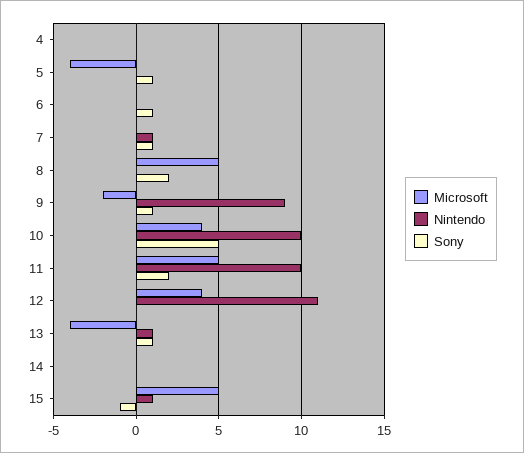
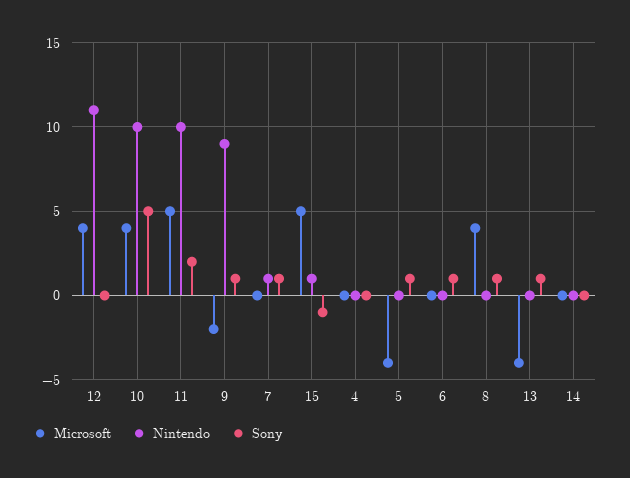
  {
    "Microsoft": {
      "4": 0,
      "5": -4,
      "6": 0,
      "7": 0,
-     "8": 5,
+     "8": 4,
      "9": -2,
      "10": 4,
      "11": 5,
      "12": 4,
      "13": -4,
      "14": 0,
      "15": 5
    },
    "Nintendo": {
      "4": 0,
      "5": 0,
      "6": 0,
      "7": 1,
      "8": 0,
      "9": 9,
      "10": 10,
      "11": 10,
      "12": 11,
-     "13": 1,
+     "13": 0,
      "14": 0,
      "15": 1
    },
    "Sony": {
      "4": 0,
      "5": 1,
      "6": 1,
      "7": 1,
-     "8": 2,
+     "8": 1,
      "9": 1,
      "10": 5,
      "11": 2,
      "12": 0,
      "13": 1,
      "14": 0,
      "15": -1
    }
  }

